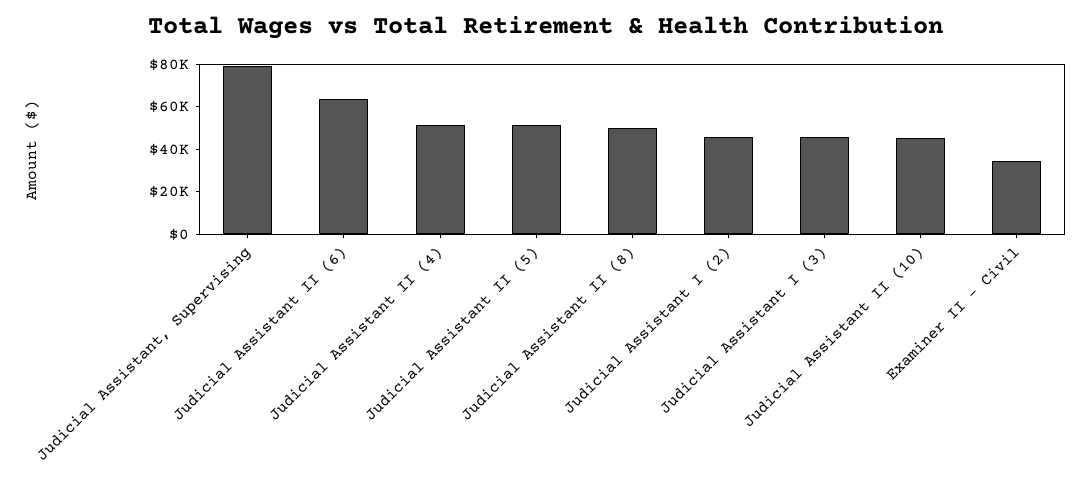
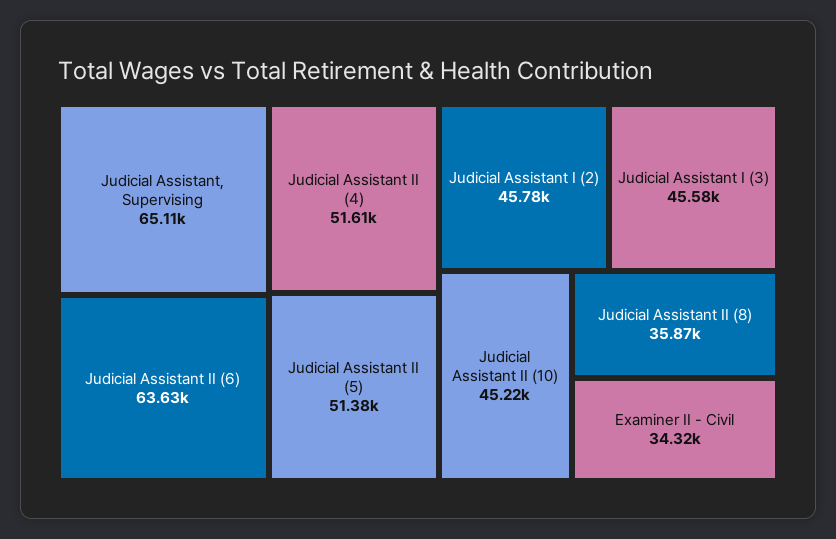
  {
-   "Judicial Assistant, Supervising": 80000,
+   "Judicial Assistant, Supervising": 65110,
    "Judicial Assistant II (6)": 63630,
    "Judicial Assistant II (4)": 51610,
    "Judicial Assistant II (5)": 51380,
-   "Judicial Assistant II (8)": 50000,
+   "Judicial Assistant II (8)": 35870,
    "Judicial Assistant I (2)": 45780,
    "Judicial Assistant I (3)": 45580,
    "Judicial Assistant II (10)": 45220,
    "Examiner II - Civil": 34320
  }

